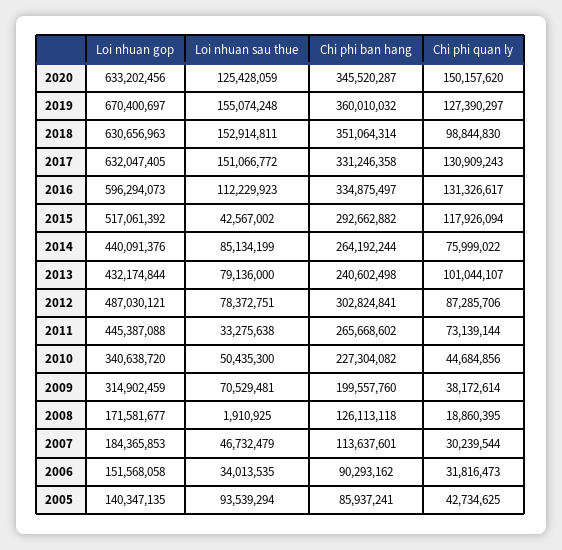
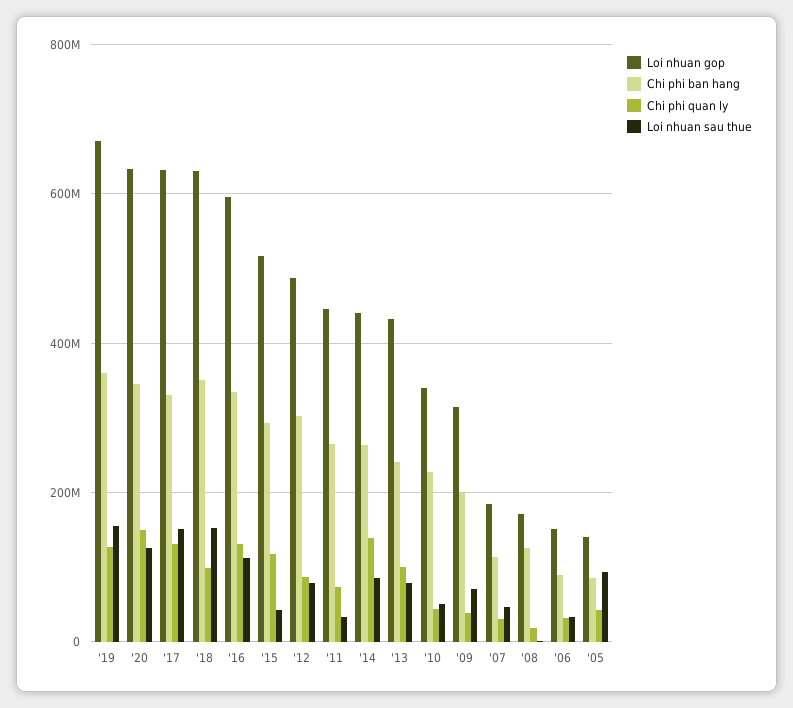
  {
    "Loi nhuan gop": {
      "2020": 633202456,
      "2019": 670400697,
      "2018": 630656963,
      "2017": 632047405,
      "2016": 596294073,
      "2015": 517061392,
      "2014": 440091376,
      "2013": 432174844,
      "2012": 487030121,
      "2011": 445387088,
      "2010": 340638720,
      "2009": 314902459,
      "2008": 171581677,
      "2007": 184365853,
      "2006": 151568058,
      "2005": 140347135
    },
    "Loi nhuan sau thue": {
      "2020": 125428059,
      "2019": 155074248,
      "2018": 152914811,
      "2017": 151066772,
      "2016": 112229923,
      "2015": 42567002,
      "2014": 85134199,
      "2013": 79136000,
      "2012": 78372751,
      "2011": 33275638,
      "2010": 50435300,
      "2009": 70529481,
      "2008": 1910925,
      "2007": 46732479,
      "2006": 34013535,
      "2005": 93539294
    },
    "Chi phi ban hang": {
      "2020": 345520287,
      "2019": 360010032,
      "2018": 351064314,
      "2017": 331246358,
      "2016": 334875497,
      "2015": 292662882,
      "2014": 264192244,
      "2013": 240602498,
      "2012": 302824841,
      "2011": 265668602,
      "2010": 227304082,
      "2009": 199557760,
      "2008": 126113118,
      "2007": 113637601,
      "2006": 90293162,
      "2005": 85937241
    },
    "Chi phi quan ly": {
      "2020": 150157620,
      "2019": 127390297,
      "2018": 98844830,
      "2017": 130909243,
      "2016": 131326617,
      "2015": 117926094,
-     "2014": 75999022,
+     "2014": 140000000,
      "2013": 101044107,
      "2012": 87285706,
      "2011": 73139144,
      "2010": 44684856,
      "2009": 38172614,
      "2008": 18860395,
      "2007": 30239544,
      "2006": 31816473,
      "2005": 42734625
    }
  }

